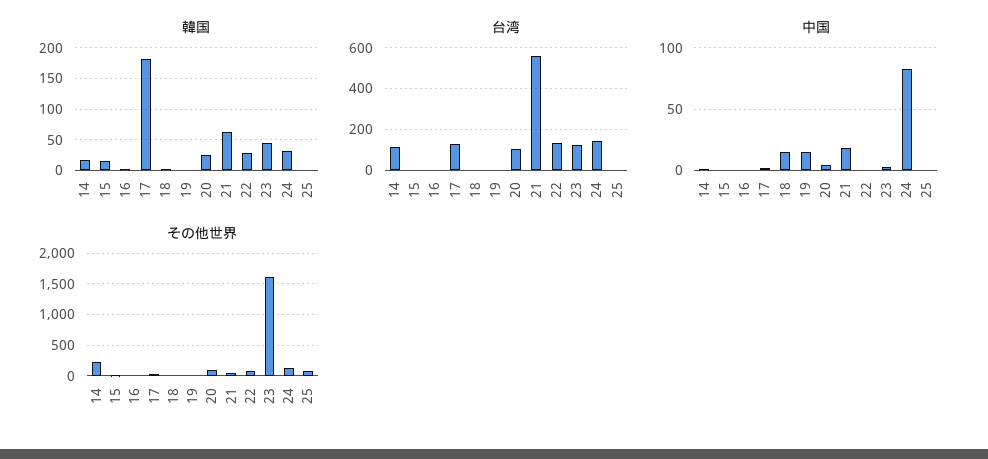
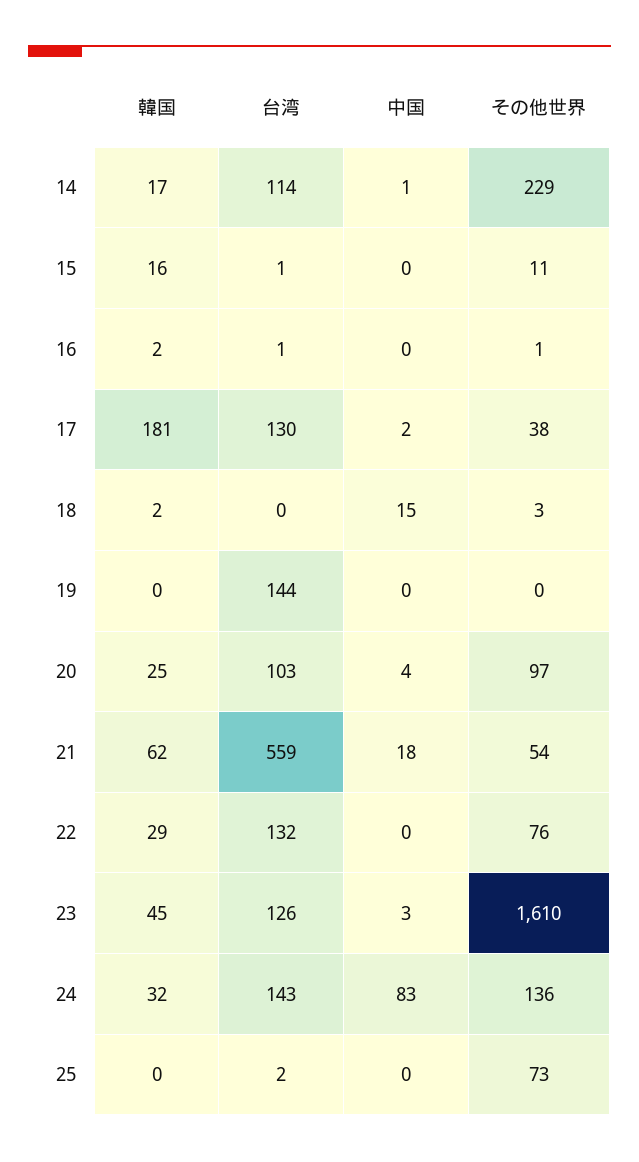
  {
    "韓国": {
      "14": 17,
      "15": 16,
      "16": 2,
      "17": 181,
      "18": 2,
      "19": 0,
      "20": 25,
      "21": 62,
      "22": 29,
      "23": 45,
      "24": 32,
      "25": 0
    },
    "台湾": {
      "14": 114,
      "15": 1,
      "16": 1,
      "17": 130,
      "18": 0,
-     "19": 0,
+     "19": 144,
      "20": 103,
      "21": 559,
      "22": 132,
      "23": 126,
      "24": 143,
      "25": 2
    },
    "中国": {
      "14": 1,
      "15": 0,
      "16": 0,
      "17": 2,
      "18": 15,
-     "19": 15,
+     "19": 0,
      "20": 4,
      "21": 18,
      "22": 0,
      "23": 3,
      "24": 83,
      "25": 0
    },
    "その他世界": {
      "14": 229,
      "15": 11,
      "16": 1,
      "17": 38,
      "18": 3,
      "19": 0,
      "20": 97,
      "21": 54,
      "22": 76,
      "23": 1610,
      "24": 136,
      "25": 73
    }
  }

